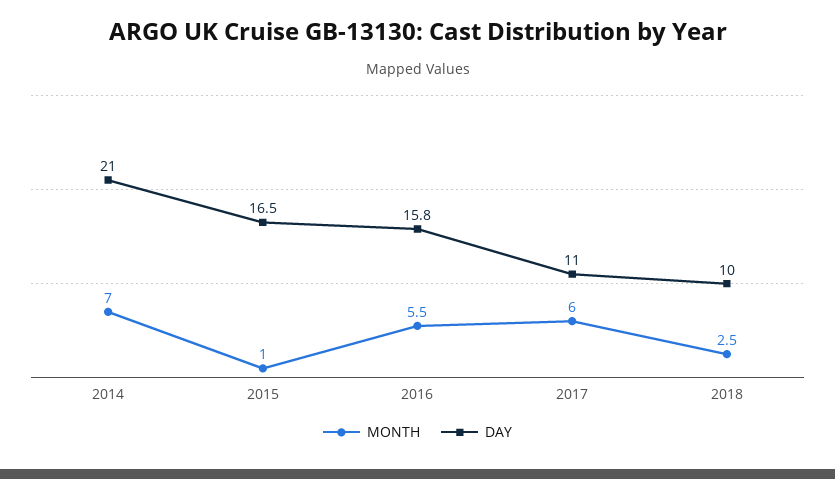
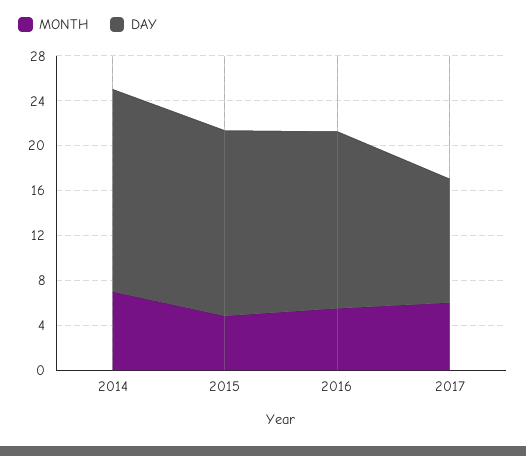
  {
    "MONTH": {
      "2014": 7,
-     "2015": 1,
+     "2015": 5,
      "2016": 5.5,
-     "2017": 6,
+     "2017": 6
-     "2018": 2.5
    },
    "DAY": {
-     "2014": 21,
+     "2014": 18,
      "2015": 16.5,
      "2016": 15.8,
-     "2017": 11,
+     "2017": 11
-     "2018": 10
    }
  }

